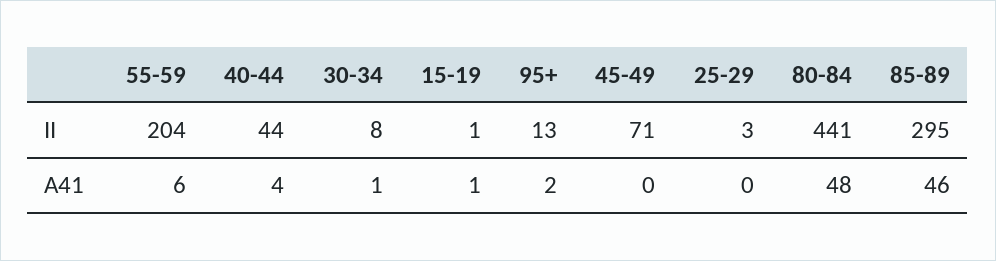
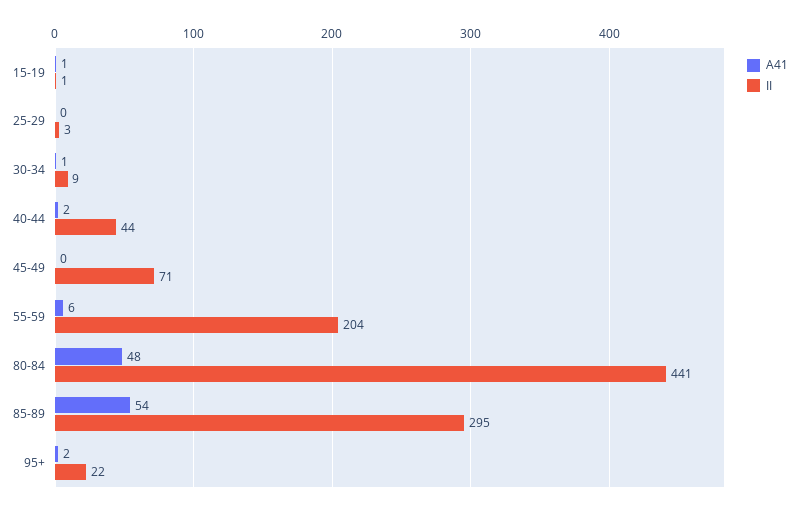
  {
    "II": {
      "55-59": 204,
      "40-44": 44,
-     "30-34": 8,
+     "30-34": 9,
      "15-19": 1,
-     "95+": 13,
+     "95+": 22,
      "45-49": 71,
      "25-29": 3,
      "80-84": 441,
      "85-89": 295
    },
    "A41": {
      "55-59": 6,
-     "40-44": 4,
+     "40-44": 2,
      "30-34": 1,
      "15-19": 1,
      "95+": 2,
      "45-49": 0,
      "25-29": 0,
      "80-84": 48,
-     "85-89": 46
+     "85-89": 54
    }
  }

